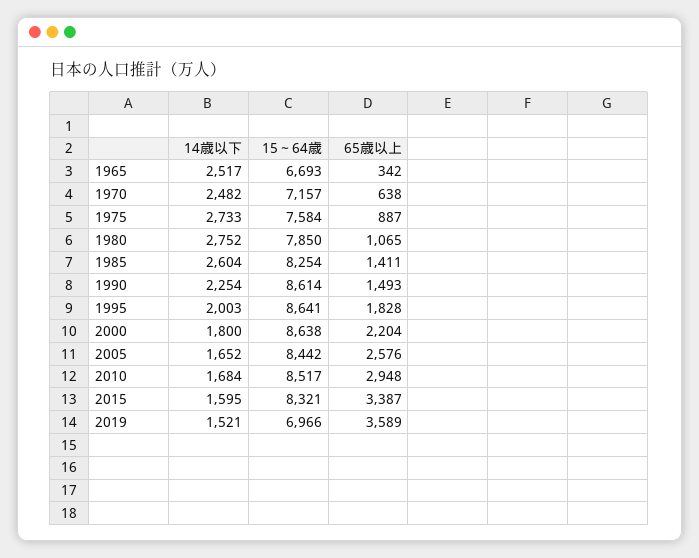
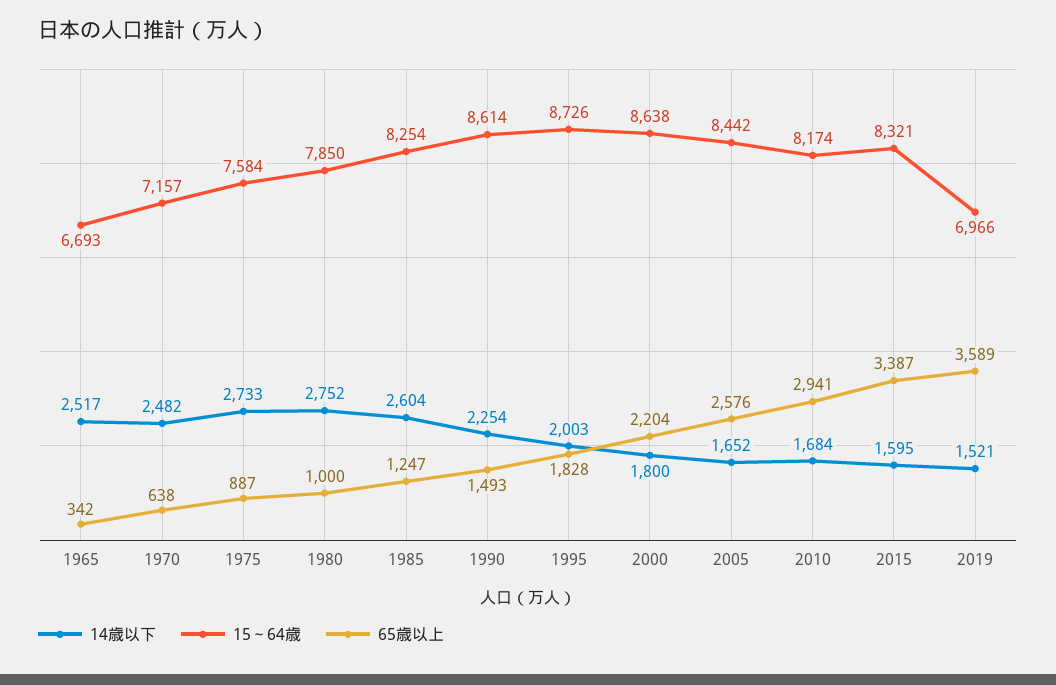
  {
    "14歳以下": {
      "1965": 2517,
      "1970": 2482,
      "1975": 2733,
      "1980": 2752,
      "1985": 2604,
      "1990": 2254,
      "1995": 2003,
      "2000": 1800,
      "2005": 1652,
      "2010": 1684,
      "2015": 1595,
      "2019": 1521
    },
    "15～64歳": {
      "1965": 6693,
      "1970": 7157,
      "1975": 7584,
      "1980": 7850,
      "1985": 8254,
      "1990": 8614,
-     "1995": 8641,
+     "1995": 8726,
      "2000": 8638,
      "2005": 8442,
-     "2010": 8517,
+     "2010": 8174,
      "2015": 8321,
      "2019": 6966
    },
    "65歳以上": {
      "1965": 342,
      "1970": 638,
      "1975": 887,
-     "1980": 1065,
+     "1980": 1000,
-     "1985": 1411,
+     "1985": 1247,
      "1990": 1493,
      "1995": 1828,
      "2000": 2204,
      "2005": 2576,
-     "2010": 2948,
+     "2010": 2941,
      "2015": 3387,
      "2019": 3589
    }
  }

